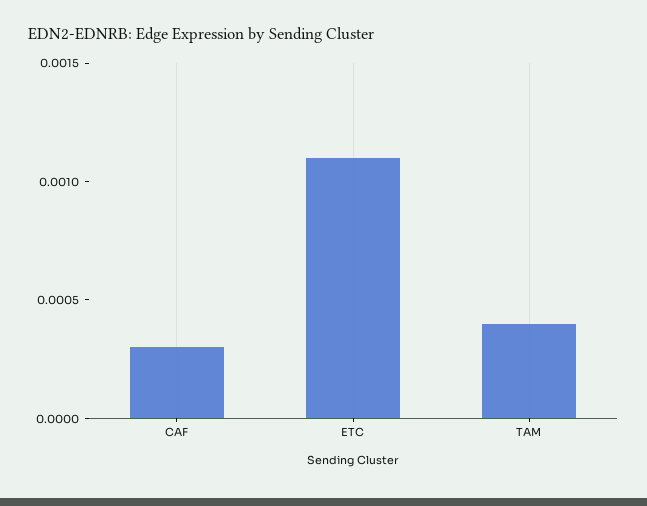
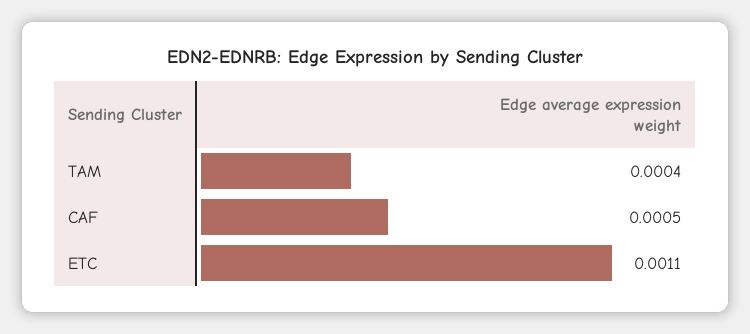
  {
-   "CAF": 0.0003,
+   "CAF": 0.0005,
    "ETC": 0.0011,
    "TAM": 0.0004
  }

